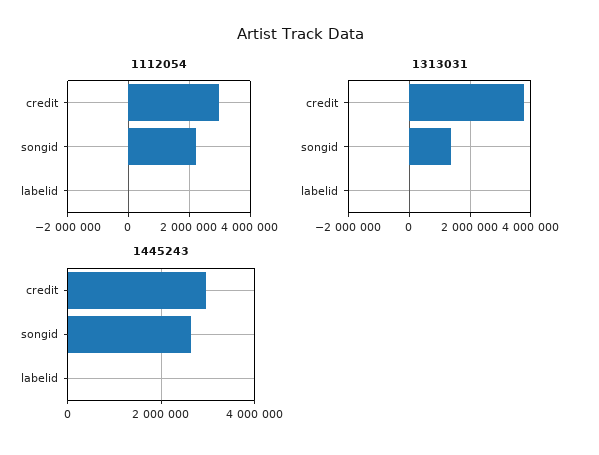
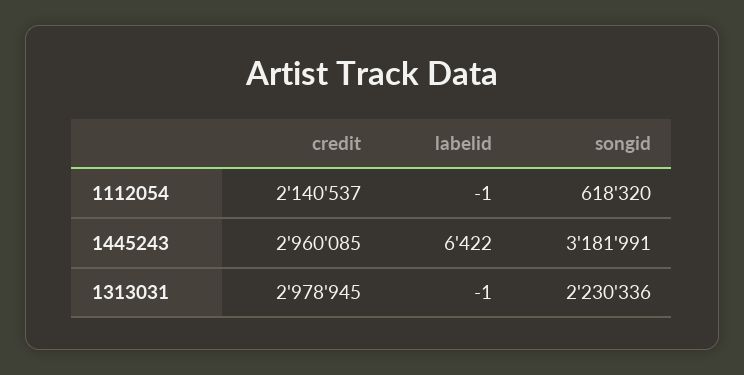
  {
    "1112054": {
-     "credit": 3000000,
+     "credit": 2140537,
-     "songid": 2200000,
+     "songid": 618320,
      "labelid": -1
    },
    "1313031": {
-     "credit": 3800000,
+     "credit": 2978945,
-     "songid": 1400000,
+     "songid": 2230336,
      "labelid": -1
    },
    "1445243": {
      "credit": 2960085,
-     "songid": 2600000,
+     "songid": 3181991,
      "labelid": 6422
    }
  }

